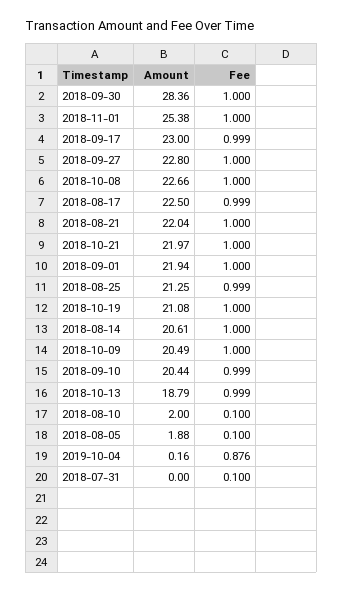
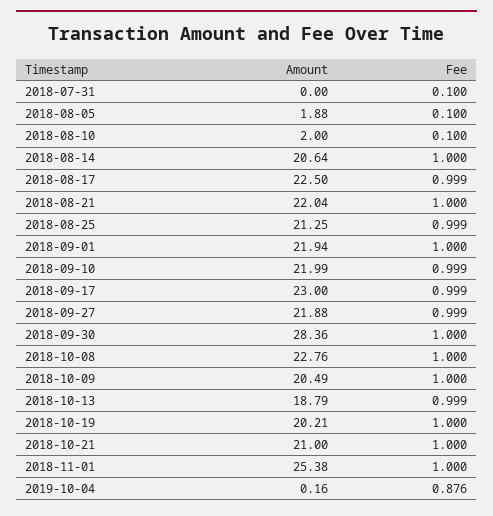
  {
    "Amount": {
      "2018-09-30": 28.36,
      "2018-11-01": 25.38,
      "2018-09-17": 23,
-     "2018-09-27": 22.8,
+     "2018-09-27": 21.88,
-     "2018-10-08": 22.66,
+     "2018-10-08": 22.76,
      "2018-08-17": 22.5,
      "2018-08-21": 22.04,
-     "2018-10-21": 21.97,
+     "2018-10-21": 21,
      "2018-09-01": 21.94,
      "2018-08-25": 21.25,
-     "2018-10-19": 21.08,
+     "2018-10-19": 20.21,
-     "2018-08-14": 20.61,
+     "2018-08-14": 20.64,
      "2018-10-09": 20.49,
-     "2018-09-10": 20.44,
+     "2018-09-10": 21.99,
      "2018-10-13": 18.79,
      "2018-08-10": 2,
      "2018-08-05": 1.88,
      "2019-10-04": 0.16,
      "2018-07-31": 0
    },
    "Fee": {
      "2018-09-30": 1,
      "2018-11-01": 1,
      "2018-09-17": 0.999,
-     "2018-09-27": 1,
+     "2018-09-27": 0.999,
      "2018-10-08": 1,
      "2018-08-17": 0.999,
      "2018-08-21": 1,
      "2018-10-21": 1,
      "2018-09-01": 1,
      "2018-08-25": 0.999,
      "2018-10-19": 1,
      "2018-08-14": 1,
      "2018-10-09": 1,
      "2018-09-10": 0.999,
      "2018-10-13": 0.999,
      "2018-08-10": 0.1,
      "2018-08-05": 0.1,
      "2019-10-04": 0.876,
      "2018-07-31": 0.1
    }
  }

